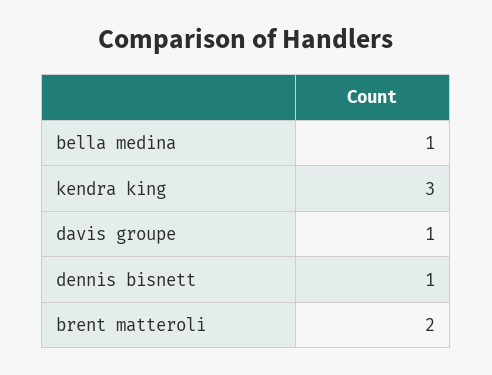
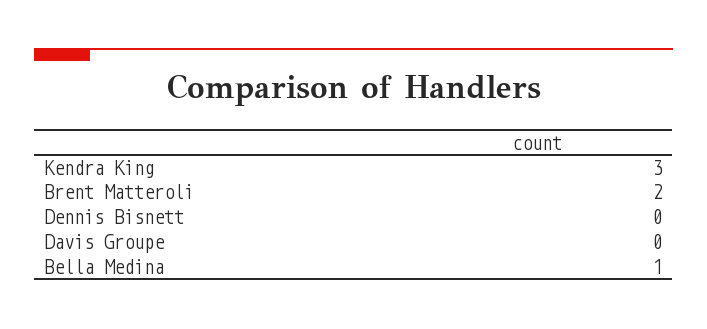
  {
    "bella medina": 1,
    "kendra king": 3,
-   "davis groupe": 1,
+   "davis groupe": 0,
-   "dennis bisnett": 1,
+   "dennis bisnett": 0,
    "brent matteroli": 2
  }

